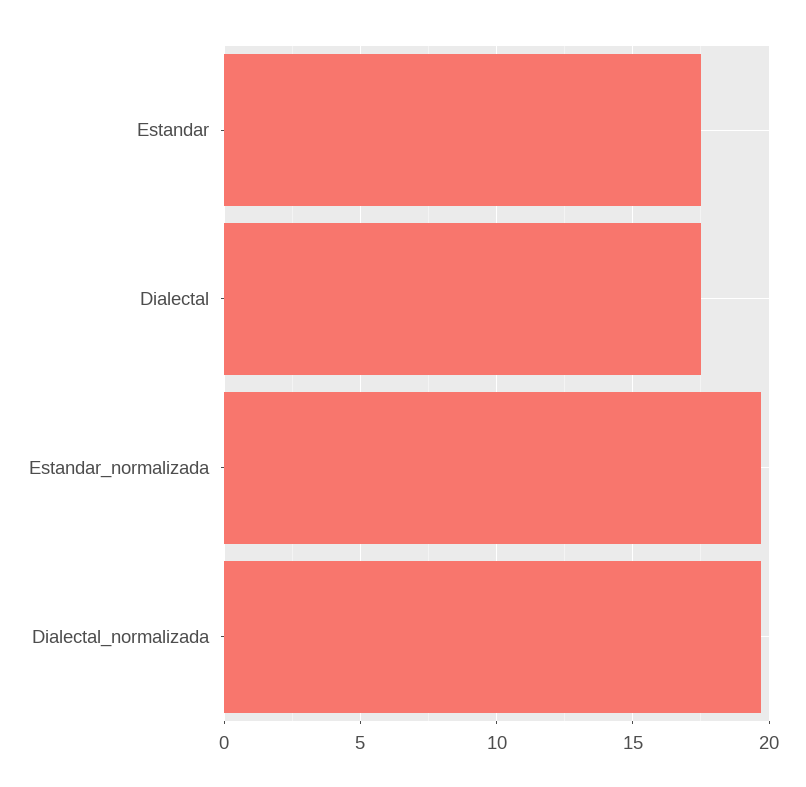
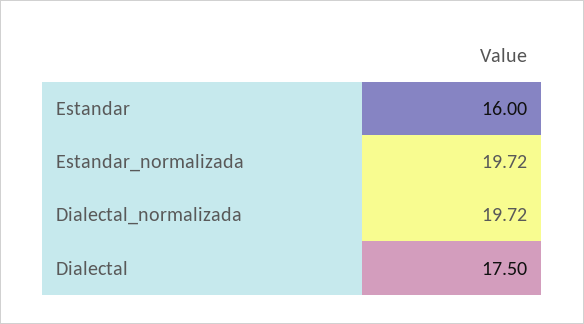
  {
-   "Estandar": 17.5,
+   "Estandar": 16,
    "Dialectal": 17.5,
    "Estandar_normalizada": 19.72,
    "Dialectal_normalizada": 19.72
  }

